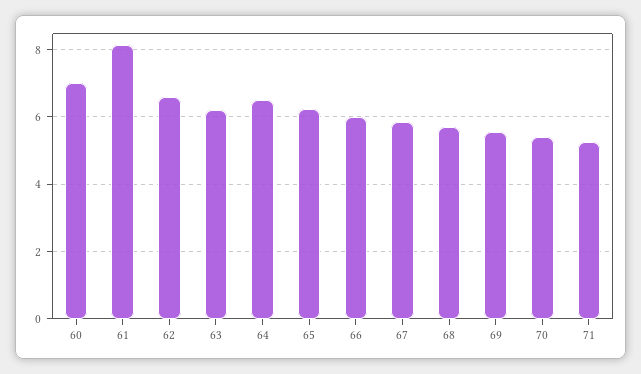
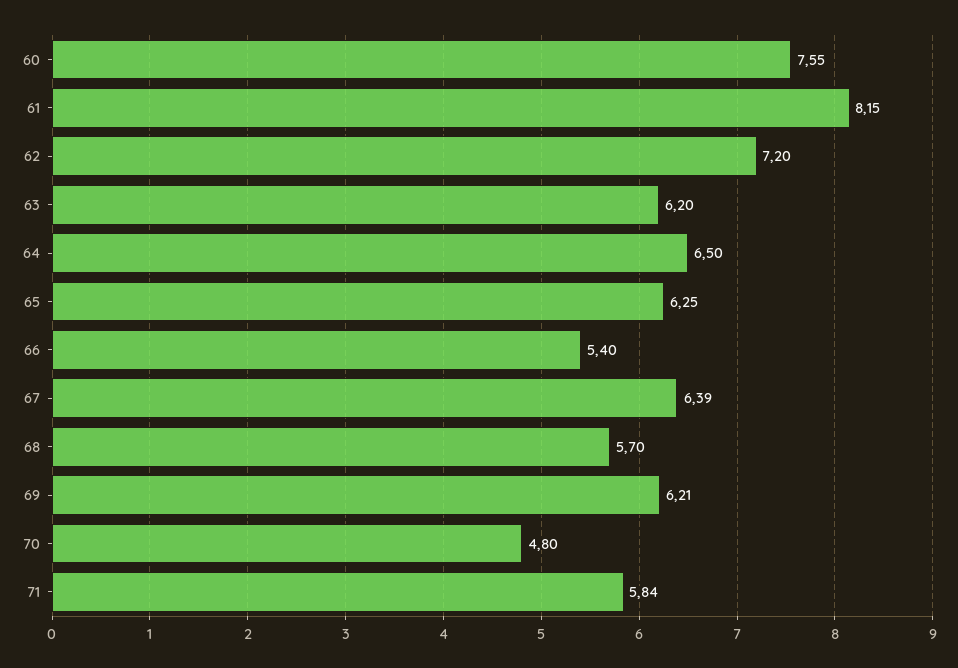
  {
-   "60": 7,
+   "60": 7.55,
    "61": 8.15,
-   "62": 6.6,
+   "62": 7.2,
    "63": 6.2,
    "64": 6.5,
    "65": 6.25,
-   "66": 6,
+   "66": 5.4,
-   "67": 5.8,
+   "67": 6.39,
    "68": 5.7,
-   "69": 5.6,
+   "69": 6.21,
-   "70": 5.4,
+   "70": 4.8,
-   "71": 5.2
+   "71": 5.84
  }

